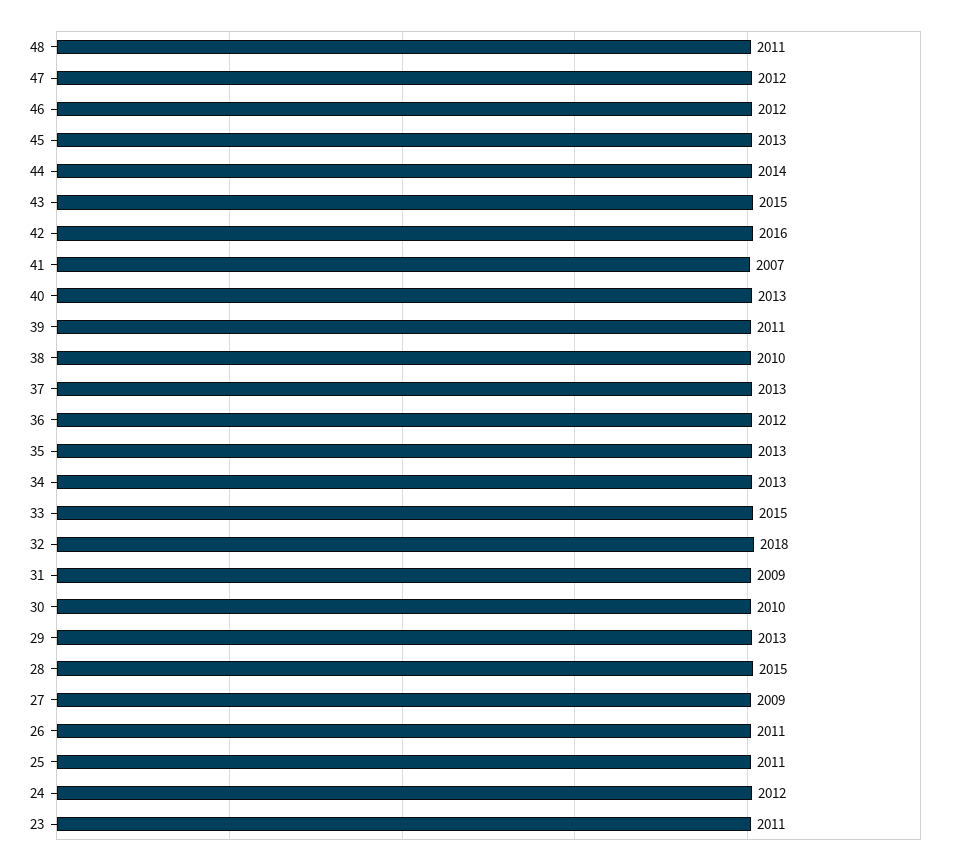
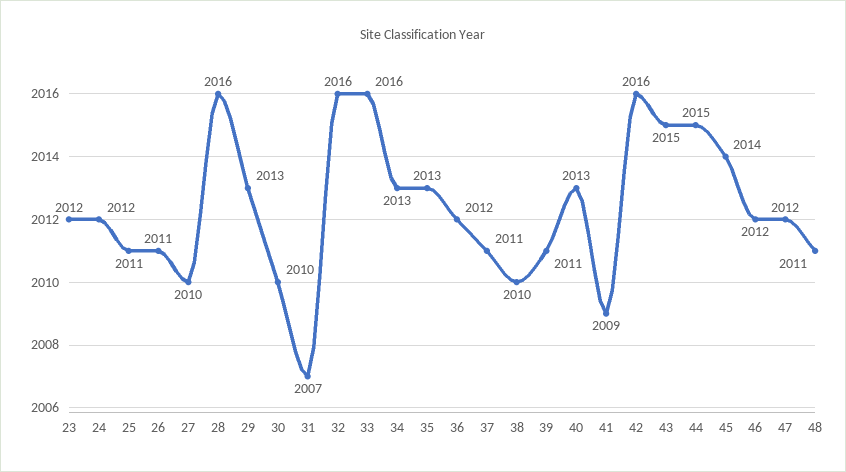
  {
    "48": 2011,
    "47": 2012,
    "46": 2012,
-   "45": 2013,
+   "45": 2014,
-   "44": 2014,
+   "44": 2015,
    "43": 2015,
    "42": 2016,
-   "41": 2007,
+   "41": 2009,
    "40": 2013,
    "39": 2011,
    "38": 2010,
-   "37": 2013,
+   "37": 2011,
    "36": 2012,
    "35": 2013,
    "34": 2013,
-   "33": 2015,
+   "33": 2016,
-   "32": 2018,
+   "32": 2016,
-   "31": 2009,
+   "31": 2007,
    "30": 2010,
    "29": 2013,
-   "28": 2015,
+   "28": 2016,
-   "27": 2009,
+   "27": 2010,
    "26": 2011,
    "25": 2011,
    "24": 2012,
-   "23": 2011
+   "23": 2012
  }

